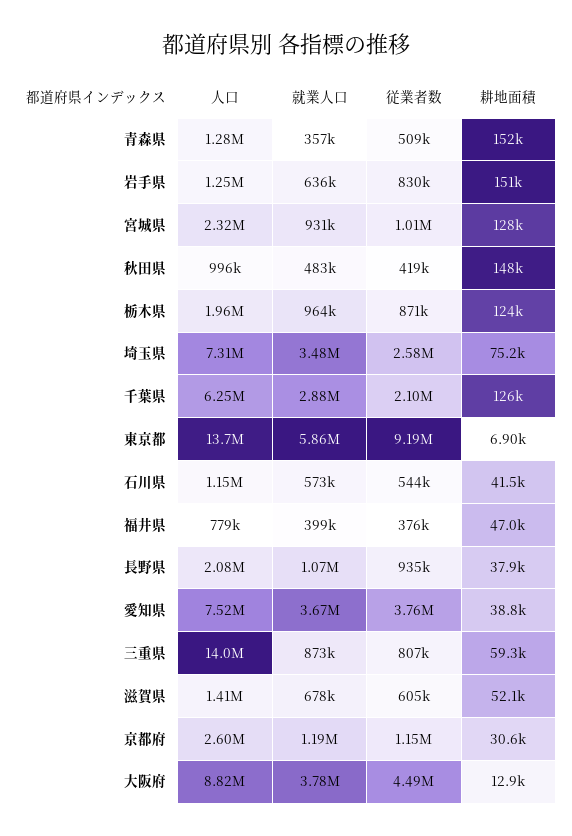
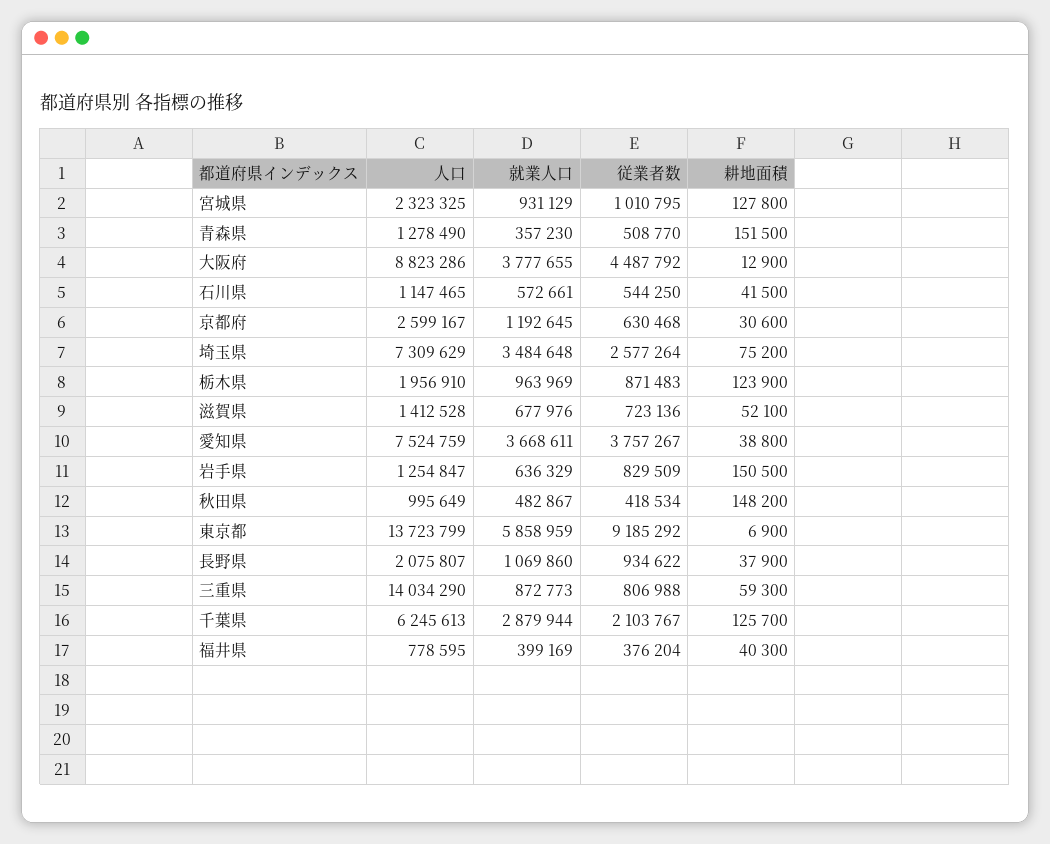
  {
    "人口": {
      "青森県": 1278490,
      "岩手県": 1254847,
      "宮城県": 2323325,
      "秋田県": 995649,
      "栃木県": 1956910,
      "埼玉県": 7309629,
      "千葉県": 6245613,
      "東京都": 13723799,
      "石川県": 1147465,
      "福井県": 778595,
      "長野県": 2075807,
      "愛知県": 7524759,
      "三重県": 14034290,
      "滋賀県": 1412528,
      "京都府": 2599167,
      "大阪府": 8823286
    },
    "就業人口": {
      "青森県": 357230,
      "岩手県": 636329,
      "宮城県": 931129,
      "秋田県": 482867,
      "栃木県": 963969,
      "埼玉県": 3484648,
      "千葉県": 2879944,
      "東京都": 5858959,
      "石川県": 572661,
      "福井県": 399169,
      "長野県": 1069860,
      "愛知県": 3668611,
      "三重県": 872773,
      "滋賀県": 677976,
      "京都府": 1192645,
      "大阪府": 3777655
    },
    "従業者数": {
      "青森県": 508770,
      "岩手県": 829509,
      "宮城県": 1010795,
      "秋田県": 418534,
      "栃木県": 871483,
      "埼玉県": 2577264,
      "千葉県": 2103767,
      "東京都": 9185292,
      "石川県": 544250,
      "福井県": 376204,
      "長野県": 934622,
      "愛知県": 3757267,
      "三重県": 806988,
-     "滋賀県": 605000,
+     "滋賀県": 723136,
-     "京都府": 1150000,
+     "京都府": 630468,
      "大阪府": 4487792
    },
    "耕地面積": {
      "青森県": 151500,
      "岩手県": 150500,
      "宮城県": 127800,
      "秋田県": 148200,
      "栃木県": 123900,
      "埼玉県": 75200,
      "千葉県": 125700,
      "東京都": 6900,
      "石川県": 41500,
-     "福井県": 47000,
+     "福井県": 40300,
      "長野県": 37900,
      "愛知県": 38800,
      "三重県": 59300,
      "滋賀県": 52100,
      "京都府": 30600,
      "大阪府": 12900
    }
  }

